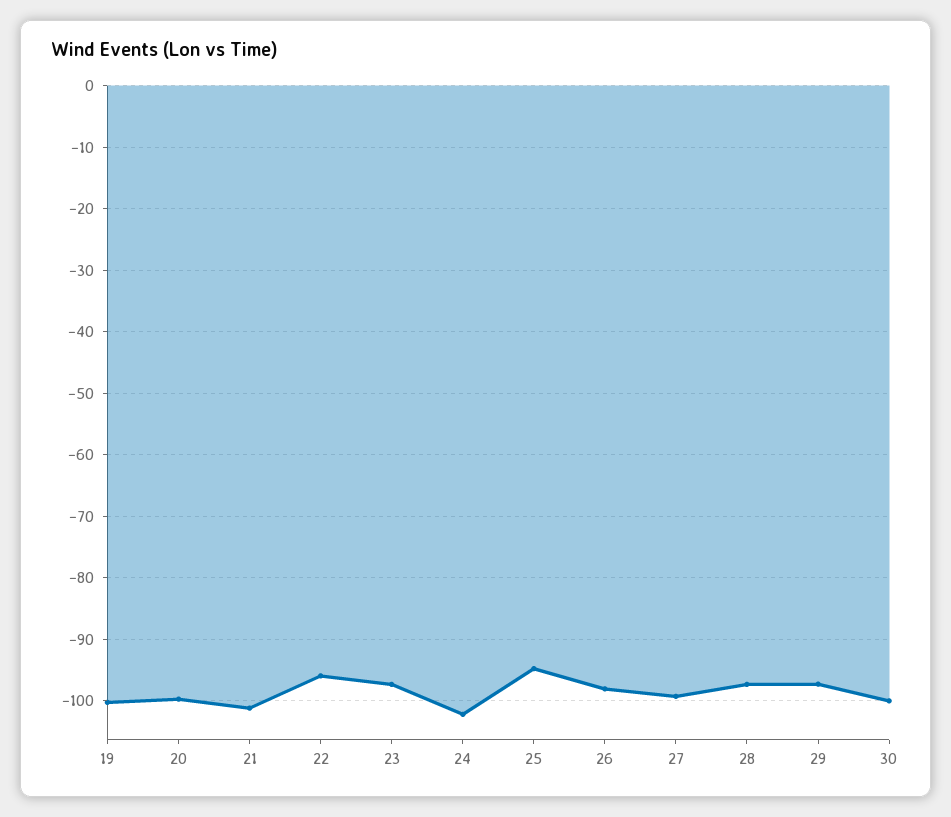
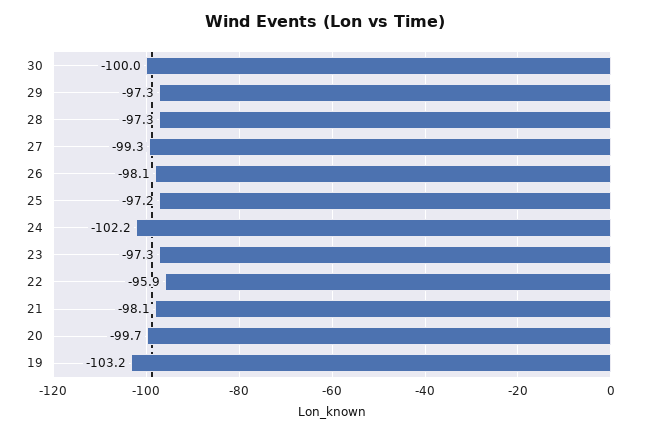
  {
-   "19": -100,
+   "19": -103.2,
    "20": -99.7,
-   "21": -101,
+   "21": -98.1,
    "22": -95.9,
    "23": -97.3,
    "24": -102.2,
-   "25": -95,
+   "25": -97.2,
    "26": -98.1,
    "27": -99.3,
    "28": -97.3,
    "29": -97.3,
    "30": -100
  }

